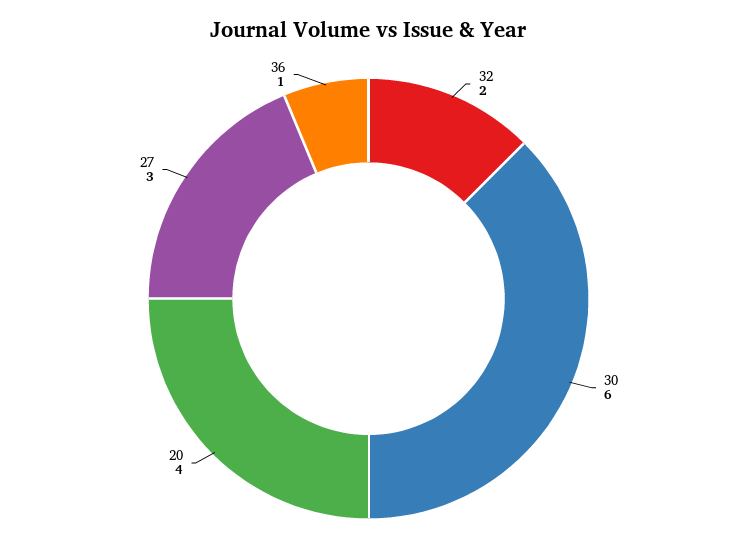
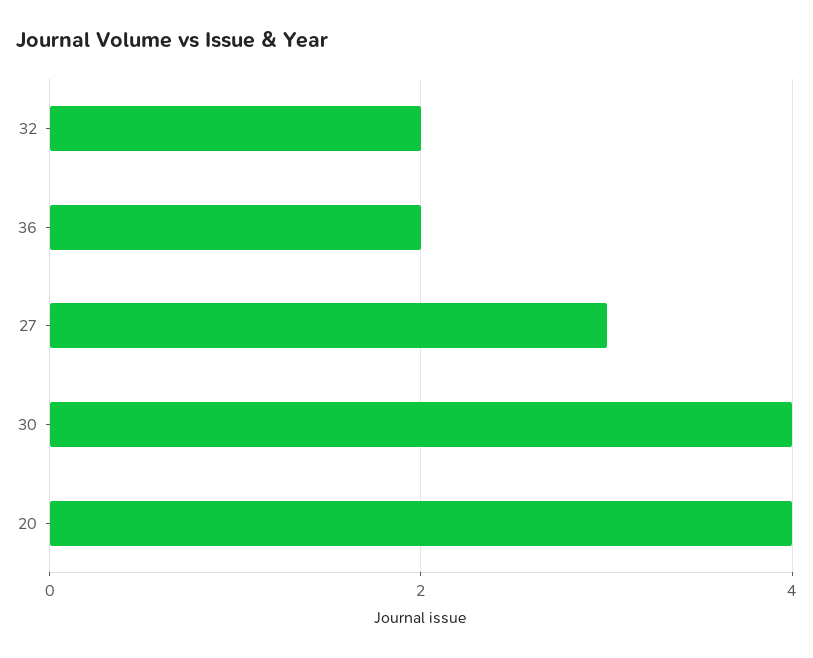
  {
    "32": 2,
-   "30": 6,
+   "30": 4,
    "20": 4,
    "27": 3,
-   "36": 1
+   "36": 2
  }

